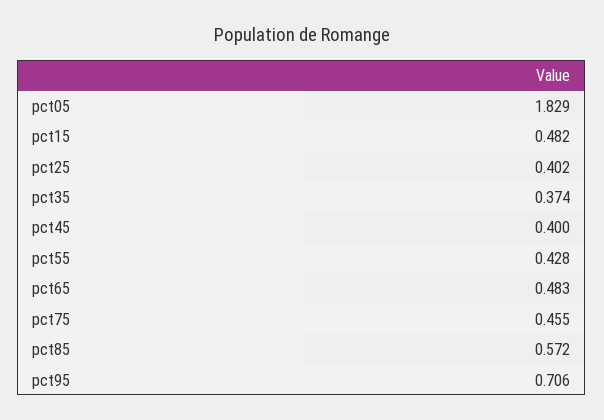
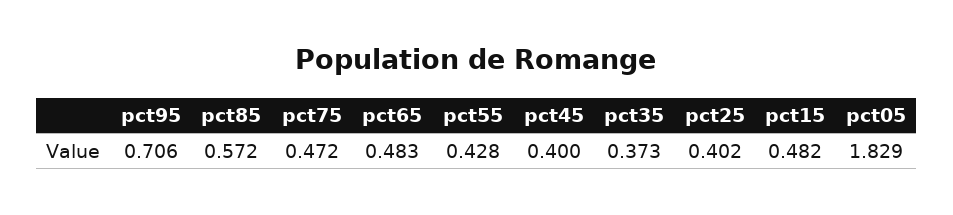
  {
    "pct05": 1.829,
    "pct15": 0.482,
    "pct25": 0.402,
-   "pct35": 0.374,
+   "pct35": 0.373,
    "pct45": 0.4,
    "pct55": 0.428,
    "pct65": 0.483,
-   "pct75": 0.455,
+   "pct75": 0.472,
    "pct85": 0.572,
    "pct95": 0.706
  }

